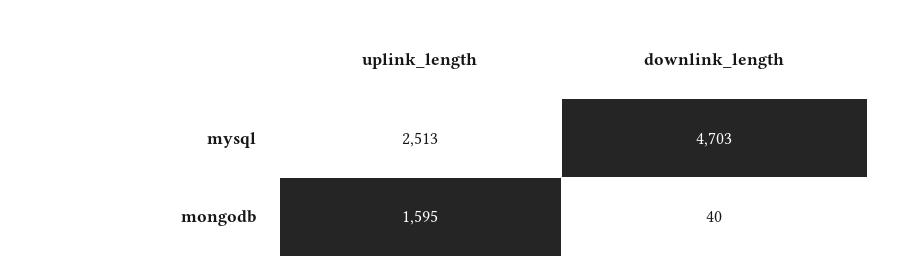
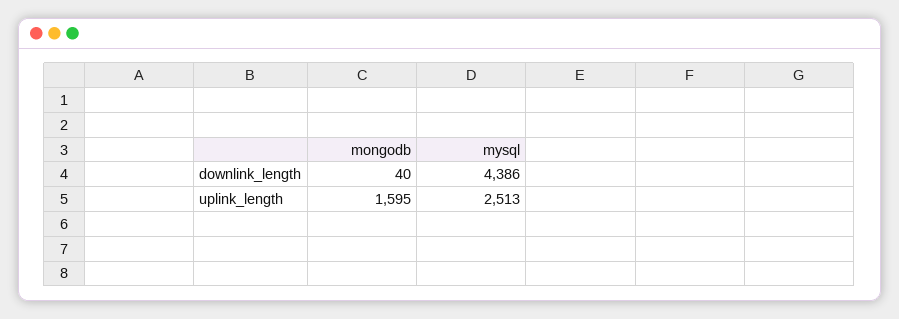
  {
    "uplink_length": {
      "mysql": 2513,
      "mongodb": 1595
    },
    "downlink_length": {
-     "mysql": 4703,
+     "mysql": 4386,
      "mongodb": 40
    }
  }

